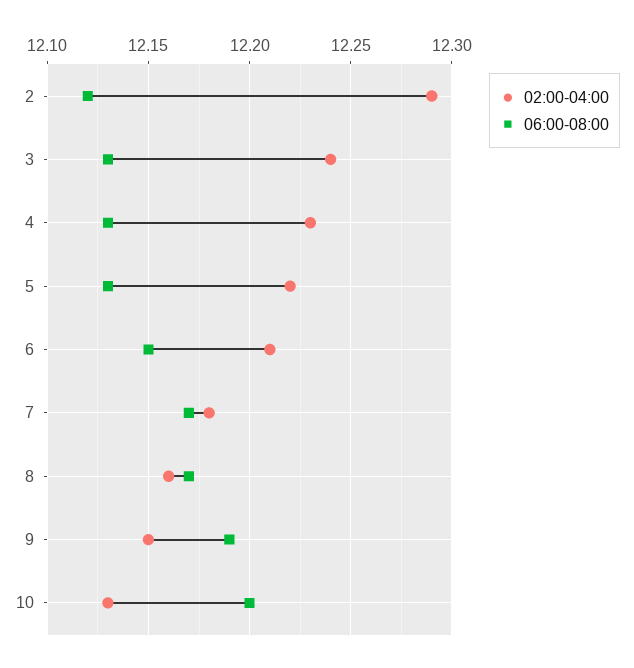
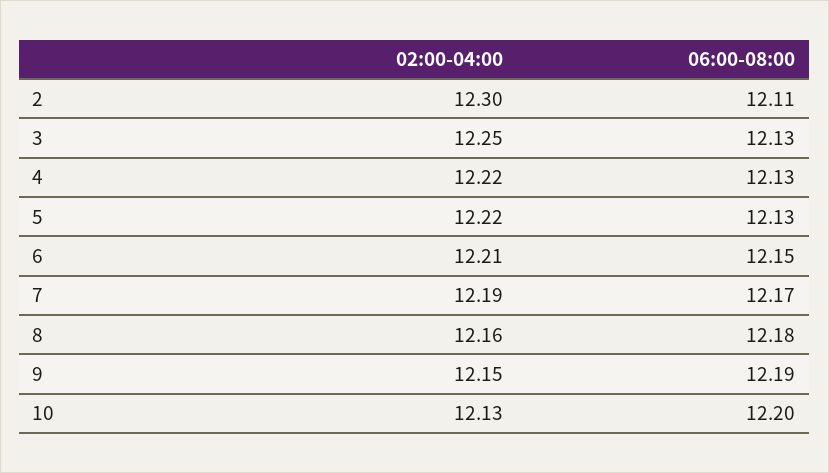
  {
    "02:00-04:00": {
-     "2": 12.29,
+     "2": 12.3,
-     "3": 12.24,
+     "3": 12.25,
-     "4": 12.23,
+     "4": 12.22,
      "5": 12.22,
      "6": 12.21,
-     "7": 12.18,
+     "7": 12.19,
      "8": 12.16,
      "9": 12.15,
      "10": 12.13
    },
    "06:00-08:00": {
-     "2": 12.12,
+     "2": 12.11,
      "3": 12.13,
      "4": 12.13,
      "5": 12.13,
      "6": 12.15,
      "7": 12.17,
-     "8": 12.17,
+     "8": 12.18,
      "9": 12.19,
      "10": 12.2
    }
  }

